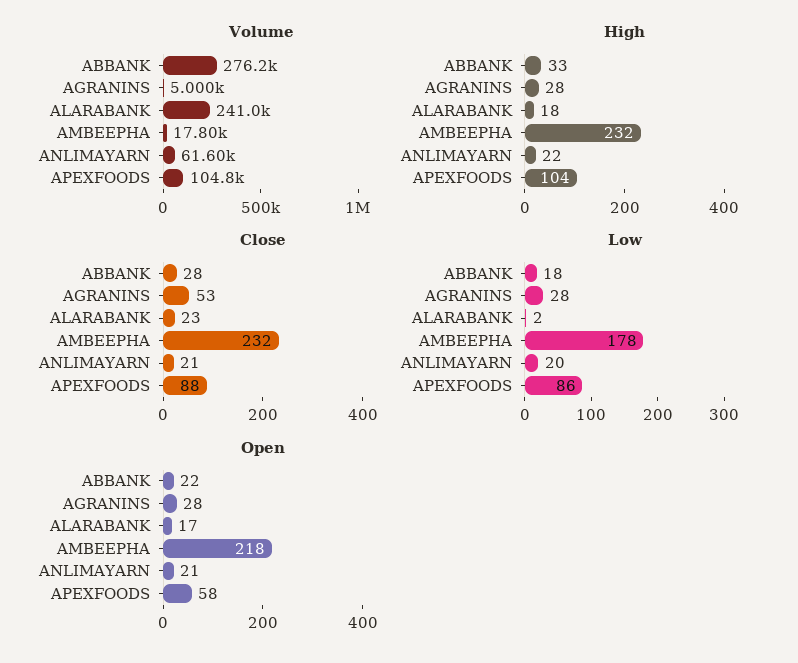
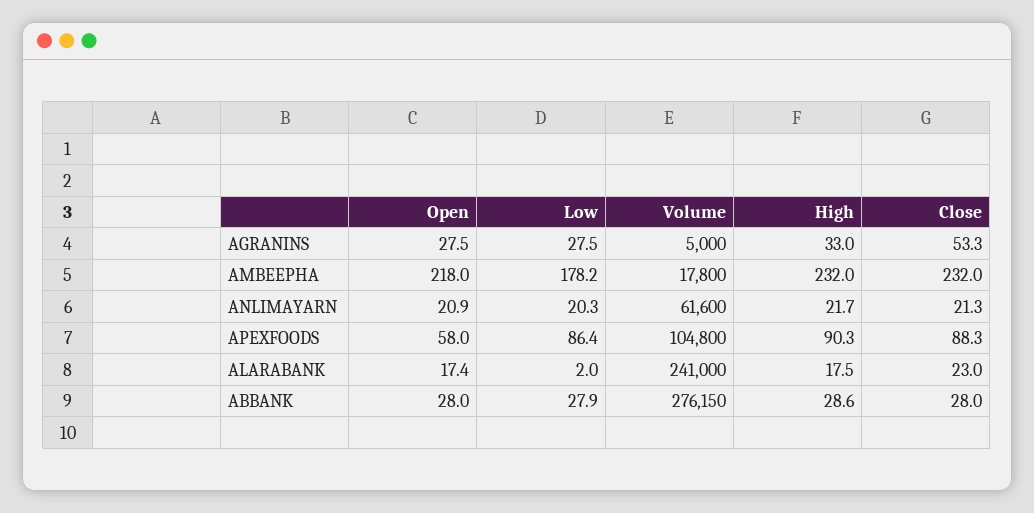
  {
    "Volume": {
      "ABBANK": 276150,
      "AGRANINS": 5000,
      "ALARABANK": 241000,
      "AMBEEPHA": 17800,
      "ANLIMAYARN": 61600,
      "APEXFOODS": 104800
    },
    "High": {
-     "ABBANK": 33,
+     "ABBANK": 28.6,
-     "AGRANINS": 28,
+     "AGRANINS": 33,
      "ALARABANK": 17.5,
      "AMBEEPHA": 232,
      "ANLIMAYARN": 21.7,
-     "APEXFOODS": 104
+     "APEXFOODS": 90.3
    },
    "Close": {
      "ABBANK": 28,
      "AGRANINS": 53.3,
      "ALARABANK": 23,
      "AMBEEPHA": 232,
      "ANLIMAYARN": 21.3,
      "APEXFOODS": 88.3
    },
    "Low": {
-     "ABBANK": 18,
+     "ABBANK": 27.9,
      "AGRANINS": 27.5,
      "ALARABANK": 2,
      "AMBEEPHA": 178.2,
      "ANLIMAYARN": 20.3,
      "APEXFOODS": 86.4
    },
    "Open": {
-     "ABBANK": 22,
+     "ABBANK": 28,
      "AGRANINS": 27.5,
      "ALARABANK": 17.4,
      "AMBEEPHA": 218,
      "ANLIMAYARN": 20.9,
      "APEXFOODS": 58
    }
  }

